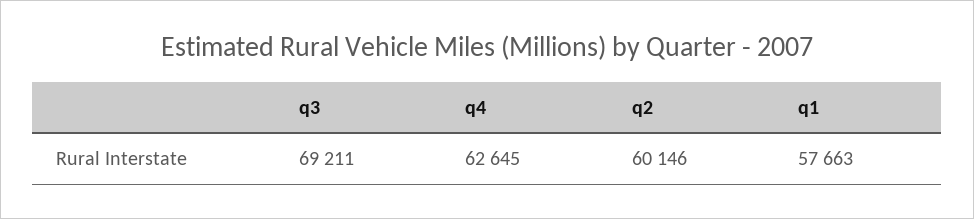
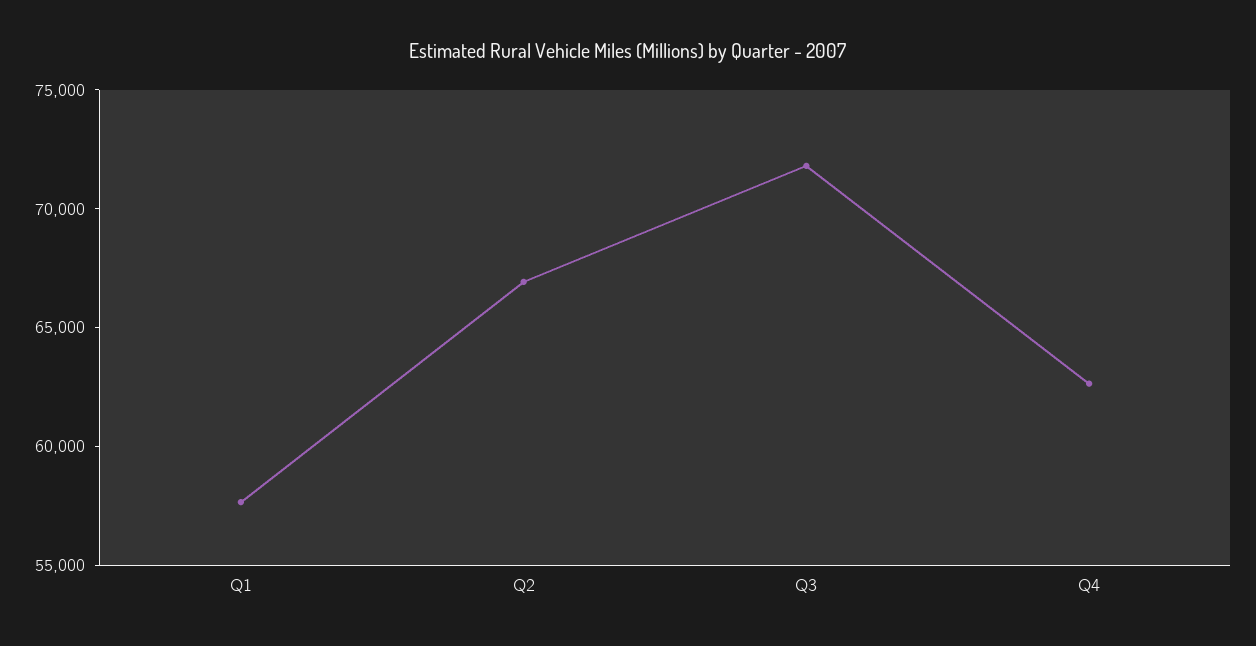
  {
-   "q3": 69211,
+   "q3": 72000,
    "q4": 62645,
-   "q2": 60146,
+   "q2": 67000,
    "q1": 57663
  }

